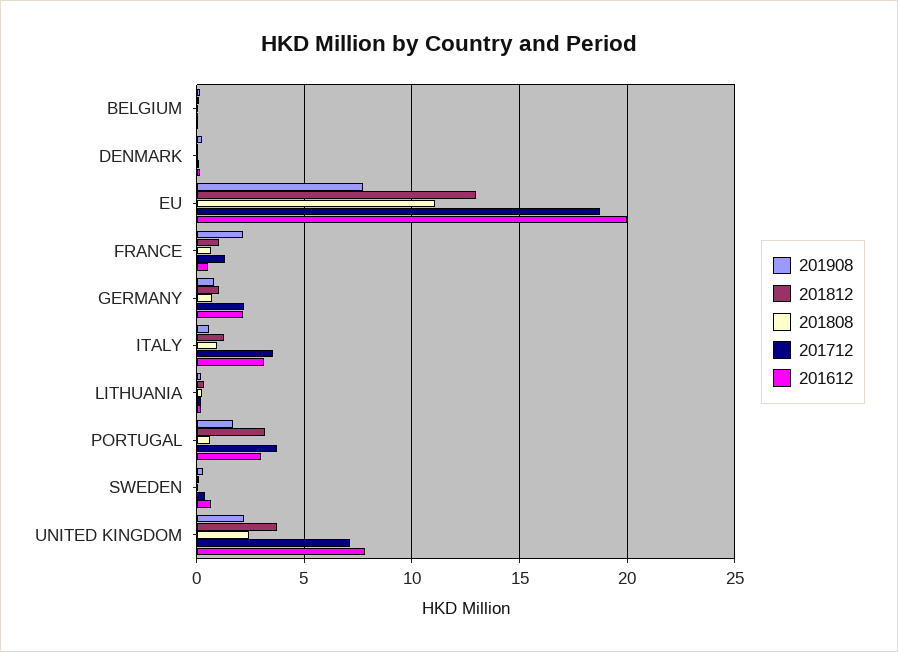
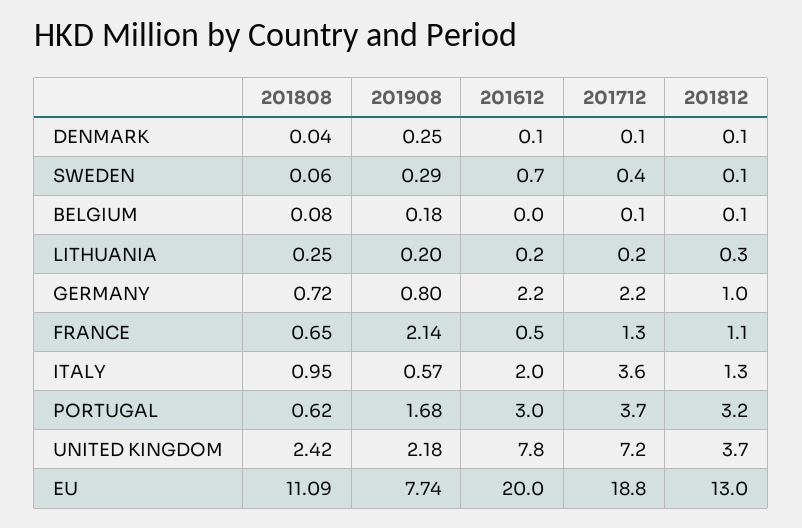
  {
    "201908": {
      "BELGIUM": 0.18,
      "DENMARK": 0.25,
      "EU": 7.74,
      "FRANCE": 2.14,
      "GERMANY": 0.8,
      "ITALY": 0.57,
      "LITHUANIA": 0.2,
      "PORTUGAL": 1.68,
      "SWEDEN": 0.29,
      "UNITED KINGDOM": 2.18
    },
    "201812": {
      "BELGIUM": 0.1,
      "DENMARK": 0.1,
      "EU": 13,
      "FRANCE": 1.1,
      "GERMANY": 1,
      "ITALY": 1.3,
      "LITHUANIA": 0.3,
      "PORTUGAL": 3.2,
      "SWEDEN": 0.1,
      "UNITED KINGDOM": 3.7
    },
    "201808": {
      "BELGIUM": 0.08,
      "DENMARK": 0.04,
      "EU": 11.09,
      "FRANCE": 0.65,
      "GERMANY": 0.72,
      "ITALY": 0.95,
      "LITHUANIA": 0.25,
      "PORTUGAL": 0.62,
      "SWEDEN": 0.06,
      "UNITED KINGDOM": 2.42
    },
    "201712": {
      "BELGIUM": 0.1,
      "DENMARK": 0.1,
      "EU": 18.8,
      "FRANCE": 1.3,
      "GERMANY": 2.2,
      "ITALY": 3.6,
      "LITHUANIA": 0.2,
      "PORTUGAL": 3.7,
      "SWEDEN": 0.4,
      "UNITED KINGDOM": 7.2
    },
    "201612": {
      "BELGIUM": 0,
      "DENMARK": 0.1,
      "EU": 20,
      "FRANCE": 0.5,
      "GERMANY": 2.2,
-     "ITALY": 3,
+     "ITALY": 2,
      "LITHUANIA": 0.2,
      "PORTUGAL": 3,
      "SWEDEN": 0.7,
      "UNITED KINGDOM": 7.8
    }
  }

